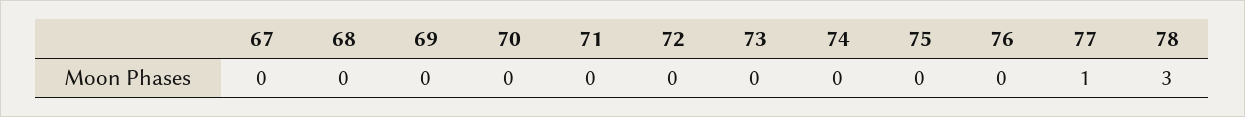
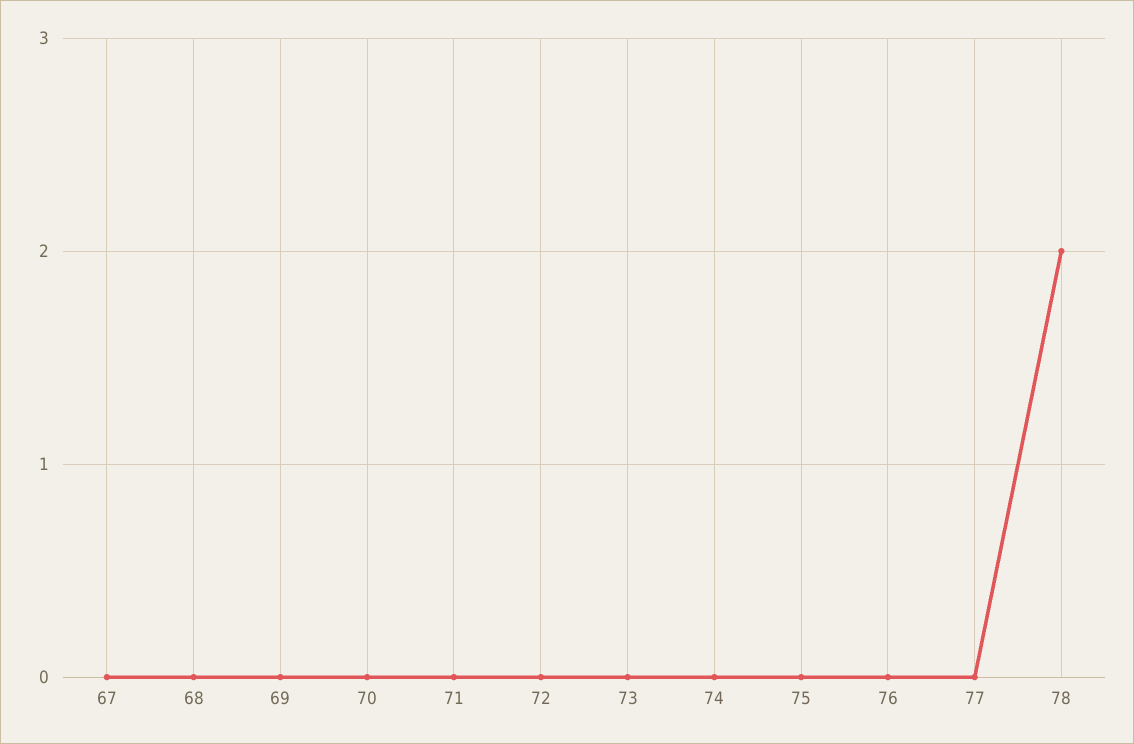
  {
    "67": 0,
    "68": 0,
    "69": 0,
    "70": 0,
    "71": 0,
    "72": 0,
    "73": 0,
    "74": 0,
    "75": 0,
    "76": 0,
-   "77": 1,
+   "77": 0,
-   "78": 3
+   "78": 2
  }

